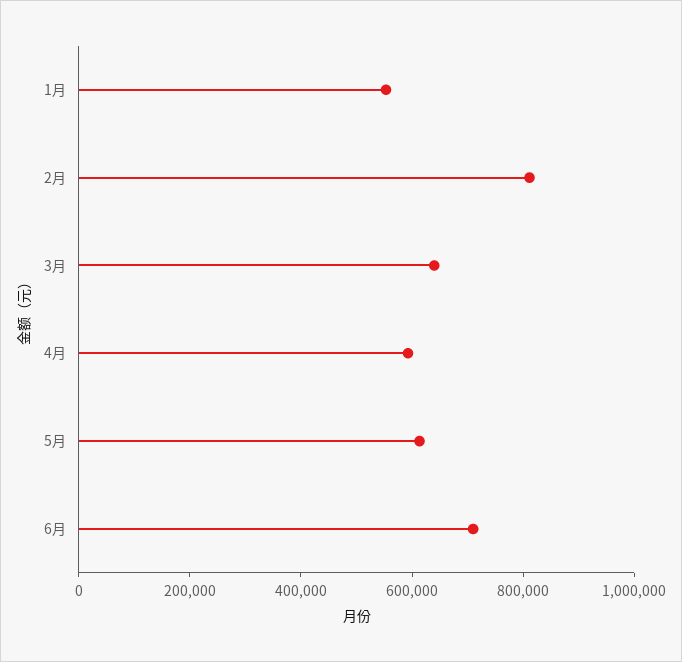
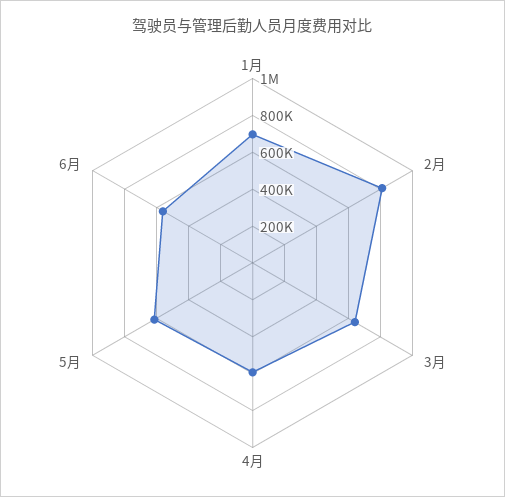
  {
-   "1月": 550000,
+   "1月": 700000,
    "2月": 800000,
    "3月": 650000,
    "4月": 600000,
    "5月": 600000,
-   "6月": 700000
+   "6月": 550000
  }

